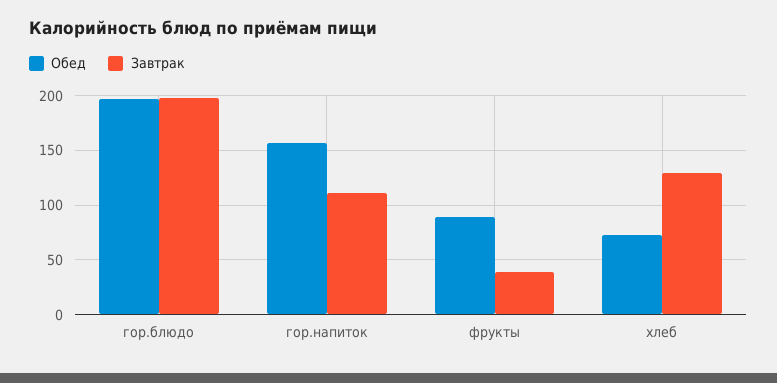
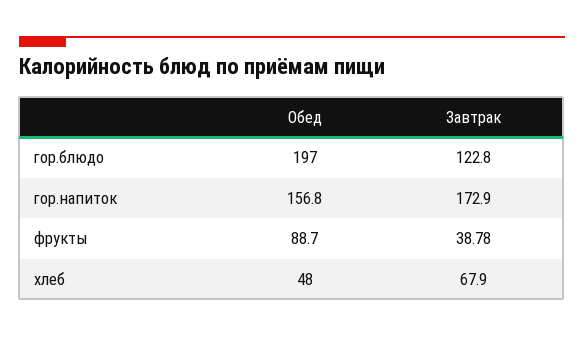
  {
    "Обед": {
      "гор.блюдо": 197,
      "гор.напиток": 156.8,
      "фрукты": 88.7,
-     "хлеб": 70
+     "хлеб": 48
    },
    "Завтрак": {
-     "гор.блюдо": 200,
+     "гор.блюдо": 122.8,
-     "гор.напиток": 110,
+     "гор.напиток": 172.9,
      "фрукты": 38.78,
-     "хлеб": 130
+     "хлеб": 67.9
    }
  }

